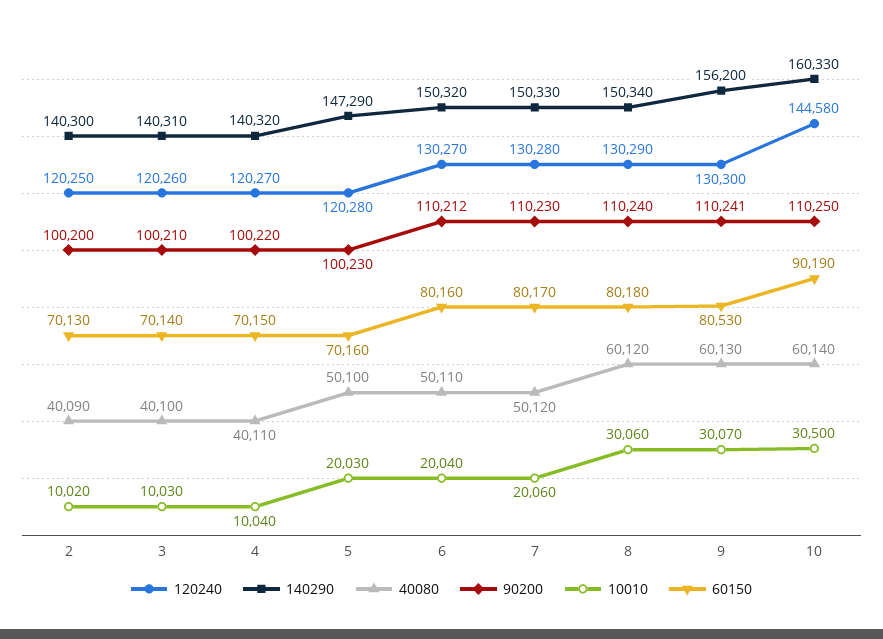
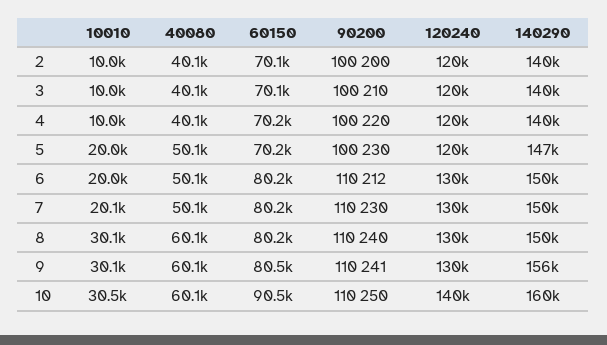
  {
    "120240": {
      "2": 120250,
      "3": 120260,
      "4": 120270,
      "5": 120280,
      "6": 130270,
      "7": 130280,
      "8": 130290,
      "9": 130300,
-     "10": 144580
+     "10": 140000
    },
    "140290": {
      "2": 140300,
      "3": 140310,
      "4": 140320,
      "5": 147290,
      "6": 150320,
      "7": 150330,
      "8": 150340,
      "9": 156200,
      "10": 160330
    },
    "40080": {
      "2": 40090,
      "3": 40100,
      "4": 40110,
      "5": 50100,
      "6": 50110,
      "7": 50120,
      "8": 60120,
      "9": 60130,
      "10": 60140
    },
    "90200": {
      "2": 100200,
      "3": 100210,
      "4": 100220,
      "5": 100230,
      "6": 110212,
      "7": 110230,
      "8": 110240,
      "9": 110241,
      "10": 110250
    },
    "10010": {
      "2": 10020,
      "3": 10030,
      "4": 10040,
      "5": 20030,
      "6": 20040,
      "7": 20060,
      "8": 30060,
      "9": 30070,
      "10": 30500
    },
    "60150": {
      "2": 70130,
      "3": 70140,
      "4": 70150,
      "5": 70160,
      "6": 80160,
      "7": 80170,
      "8": 80180,
      "9": 80530,
-     "10": 90190
+     "10": 90500
    }
  }

